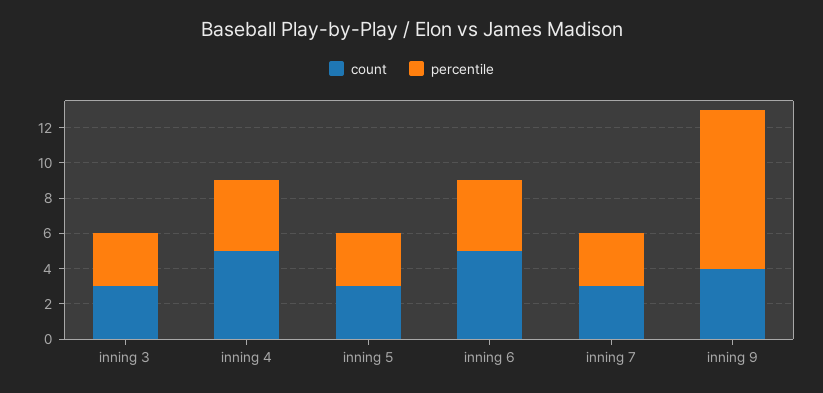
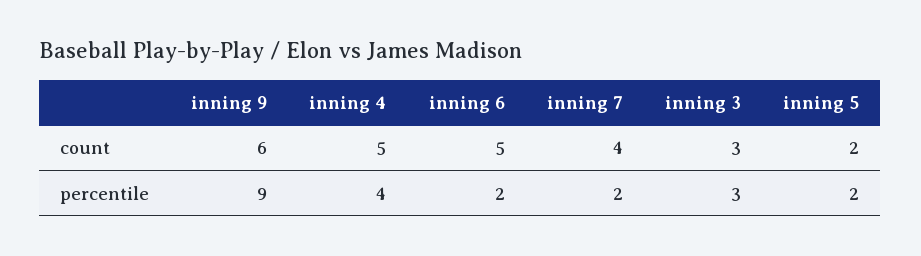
  {
    "count": {
      "inning 3": 3,
      "inning 4": 5,
-     "inning 5": 3,
+     "inning 5": 2,
      "inning 6": 5,
-     "inning 7": 3,
+     "inning 7": 4,
-     "inning 9": 4
+     "inning 9": 6
    },
    "percentile": {
      "inning 3": 3,
      "inning 4": 4,
-     "inning 5": 3,
+     "inning 5": 2,
-     "inning 6": 4,
+     "inning 6": 2,
-     "inning 7": 3,
+     "inning 7": 2,
      "inning 9": 9
    }
  }

